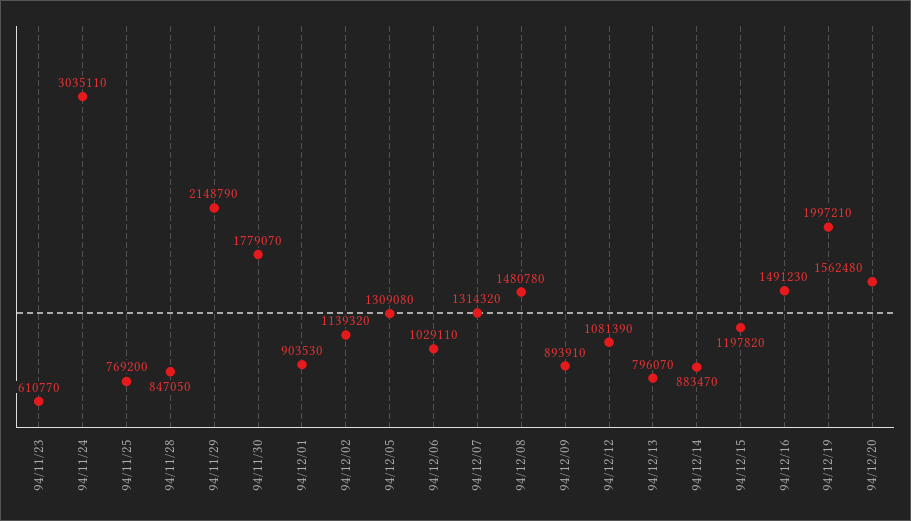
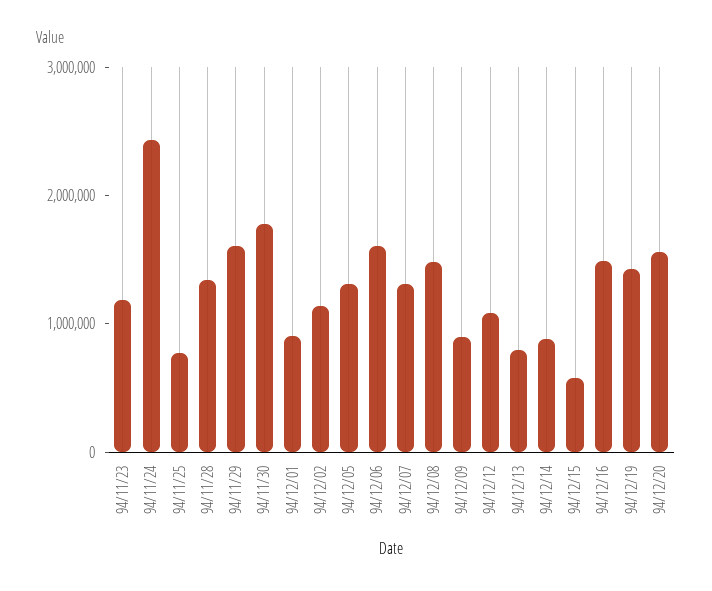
  {
-   "94/11/23": 610770,
+   "94/11/23": 1200000,
-   "94/11/24": 3035110,
+   "94/11/24": 2400000,
    "94/11/25": 769200,
-   "94/11/28": 847050,
+   "94/11/28": 1400000,
-   "94/11/29": 2148790,
+   "94/11/29": 1600000,
    "94/11/30": 1779070,
    "94/12/01": 903530,
    "94/12/02": 1139320,
    "94/12/05": 1309080,
-   "94/12/06": 1029110,
+   "94/12/06": 1600000,
    "94/12/07": 1314320,
    "94/12/08": 1480780,
    "94/12/09": 893910,
    "94/12/12": 1081390,
    "94/12/13": 796070,
    "94/12/14": 883470,
-   "94/12/15": 1197820,
+   "94/12/15": 600000,
    "94/12/16": 1491230,
-   "94/12/19": 1997210,
+   "94/12/19": 1400000,
    "94/12/20": 1562480
  }

